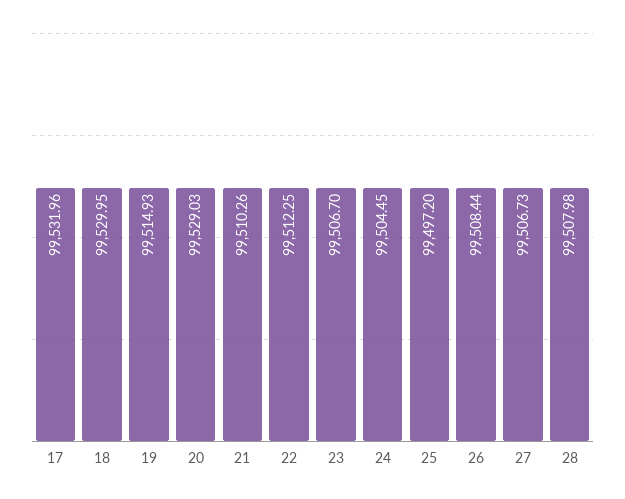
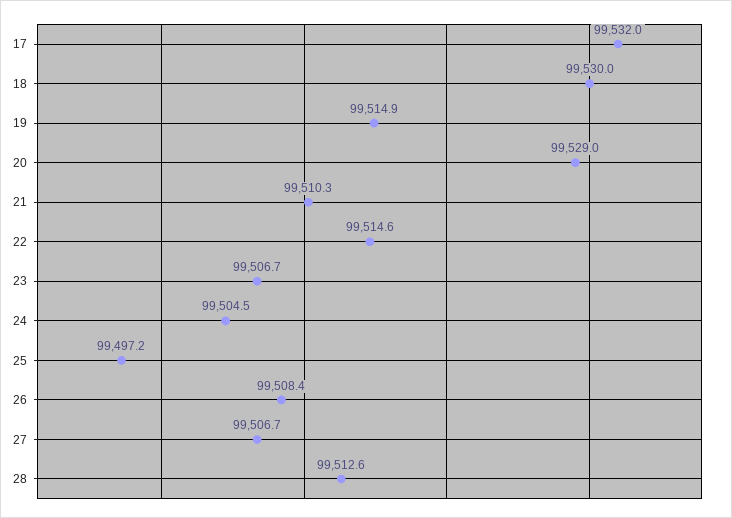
  {
    "17": 99531.96,
    "18": 99529.95,
    "19": 99514.93,
    "20": 99529.03,
    "21": 99510.26,
-   "22": 99512.25,
+   "22": 99514.6,
    "23": 99506.7,
    "24": 99504.45,
    "25": 99497.2,
    "26": 99508.44,
    "27": 99506.73,
-   "28": 99507.98
+   "28": 99512.6
  }

